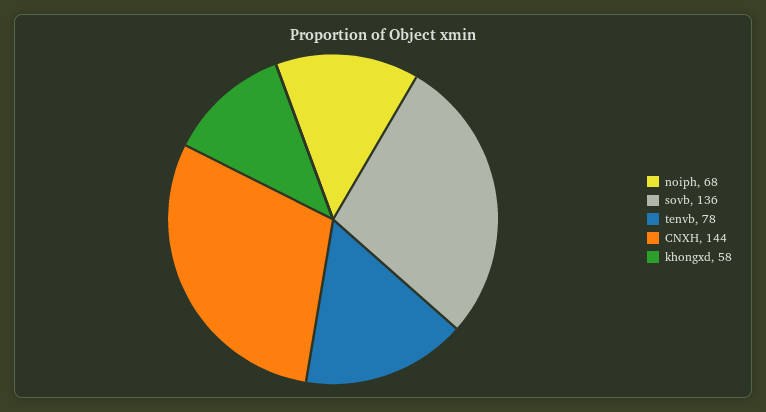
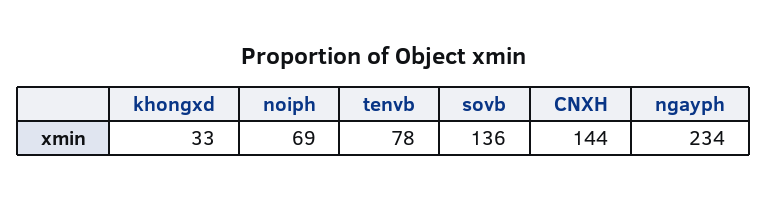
  {
-   "noiph": 68,
+   "noiph": 69,
    "sovb": 136,
    "tenvb": 78,
    "CNXH": 144,
-   "khongxd": 58
+   "khongxd": 33,
+   "ngayph": 234
  }

